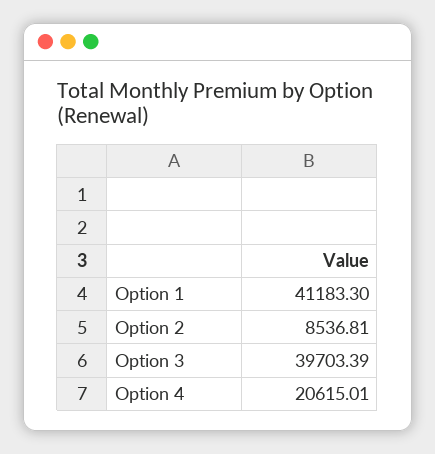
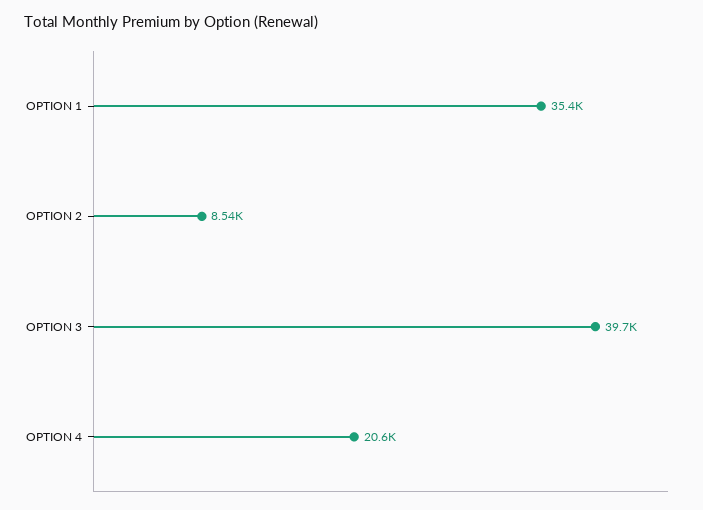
  {
-   "Option 1": 41183.3,
+   "Option 1": 35400,
    "Option 2": 8536.81,
    "Option 3": 39703.39,
    "Option 4": 20615.01
  }

